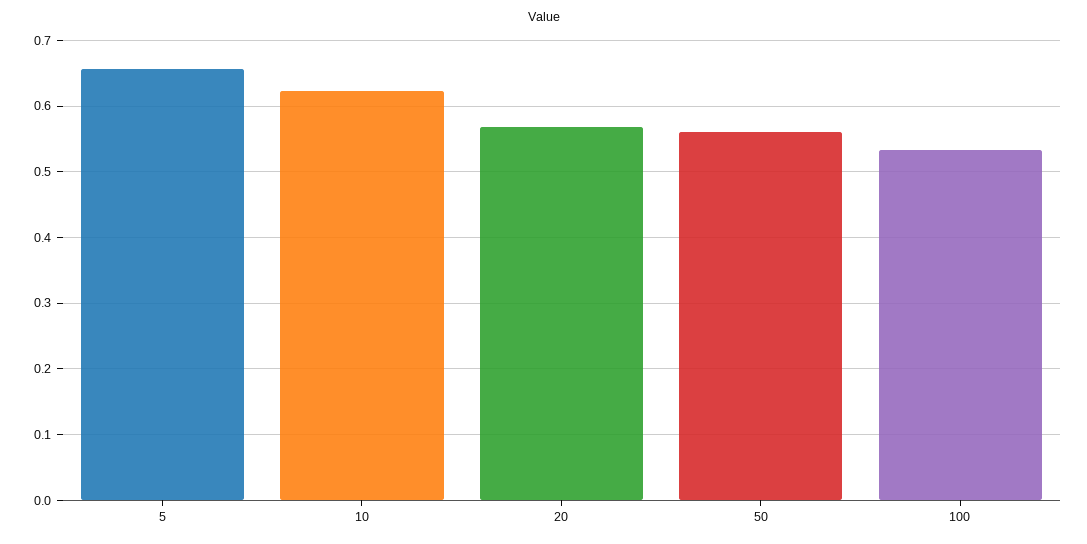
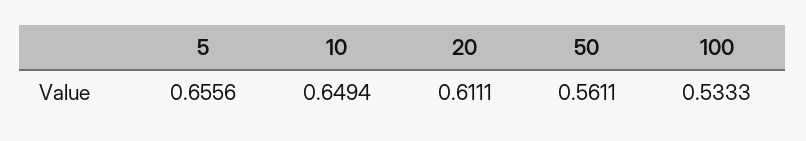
  {
    "5": 0.6556,
-   "10": 0.62,
+   "10": 0.6494,
-   "20": 0.57,
+   "20": 0.6111,
    "50": 0.5611,
    "100": 0.5333
  }

